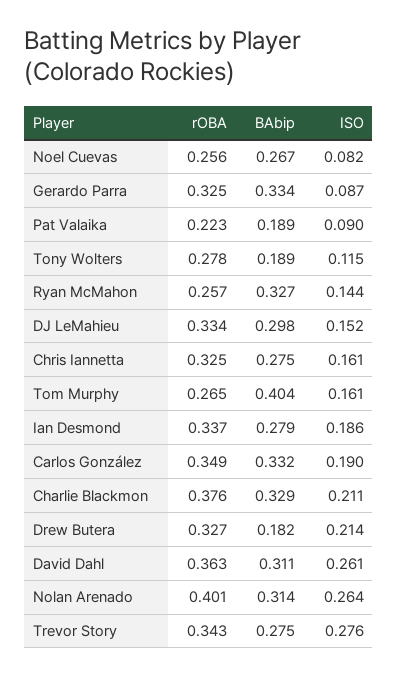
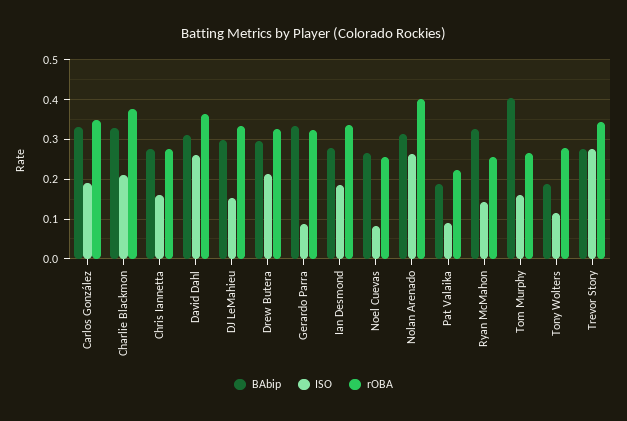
  {
    "rOBA": {
      "Noel Cuevas": 0.256,
      "Gerardo Parra": 0.325,
      "Pat Valaika": 0.223,
      "Tony Wolters": 0.278,
      "Ryan McMahon": 0.257,
      "DJ LeMahieu": 0.334,
-     "Chris Iannetta": 0.325,
+     "Chris Iannetta": 0.28,
      "Tom Murphy": 0.265,
      "Ian Desmond": 0.337,
      "Carlos González": 0.349,
      "Charlie Blackmon": 0.376,
      "Drew Butera": 0.327,
      "David Dahl": 0.363,
      "Nolan Arenado": 0.401,
      "Trevor Story": 0.343
    },
    "BAbip": {
      "Noel Cuevas": 0.267,
      "Gerardo Parra": 0.334,
      "Pat Valaika": 0.189,
      "Tony Wolters": 0.189,
      "Ryan McMahon": 0.327,
      "DJ LeMahieu": 0.298,
      "Chris Iannetta": 0.275,
      "Tom Murphy": 0.404,
      "Ian Desmond": 0.279,
      "Carlos González": 0.332,
      "Charlie Blackmon": 0.329,
-     "Drew Butera": 0.182,
+     "Drew Butera": 0.3,
      "David Dahl": 0.311,
      "Nolan Arenado": 0.314,
      "Trevor Story": 0.275
    },
    "ISO": {
      "Noel Cuevas": 0.082,
      "Gerardo Parra": 0.087,
      "Pat Valaika": 0.09,
      "Tony Wolters": 0.115,
      "Ryan McMahon": 0.144,
      "DJ LeMahieu": 0.152,
      "Chris Iannetta": 0.161,
      "Tom Murphy": 0.161,
      "Ian Desmond": 0.186,
      "Carlos González": 0.19,
      "Charlie Blackmon": 0.211,
      "Drew Butera": 0.214,
      "David Dahl": 0.261,
      "Nolan Arenado": 0.264,
      "Trevor Story": 0.276
    }
  }

